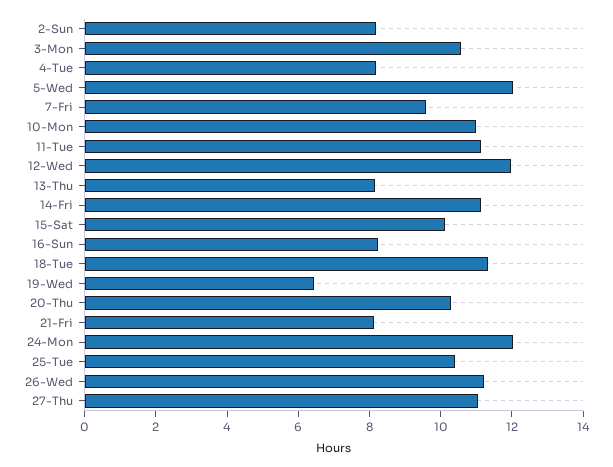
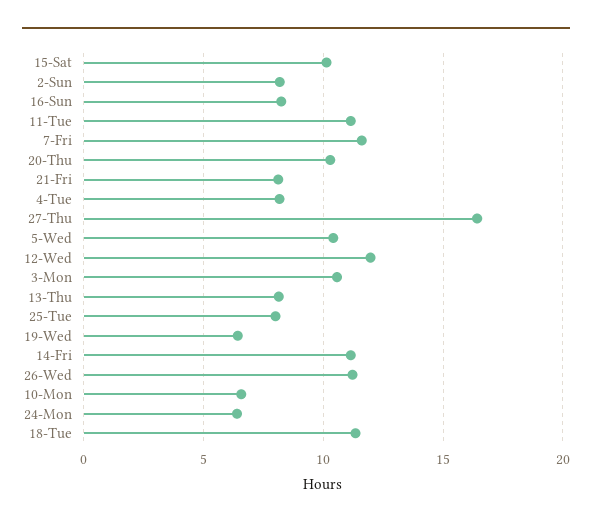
  {
    "2-Sun": 8,
    "3-Mon": 10.5,
    "4-Tue": 8,
-   "5-Wed": 12,
+   "5-Wed": 10.5,
-   "7-Fri": 9.5,
+   "7-Fri": 11.5,
-   "10-Mon": 11,
+   "10-Mon": 6.5,
    "11-Tue": 11,
    "12-Wed": 12,
    "13-Thu": 8,
    "14-Fri": 11,
    "15-Sat": 10,
    "16-Sun": 8,
    "18-Tue": 11.5,
    "19-Wed": 6.5,
    "20-Thu": 10.5,
    "21-Fri": 8,
-   "24-Mon": 12,
+   "24-Mon": 6.5,
-   "25-Tue": 10.5,
+   "25-Tue": 8,
    "26-Wed": 11,
-   "27-Thu": 11
+   "27-Thu": 16.5
  }

